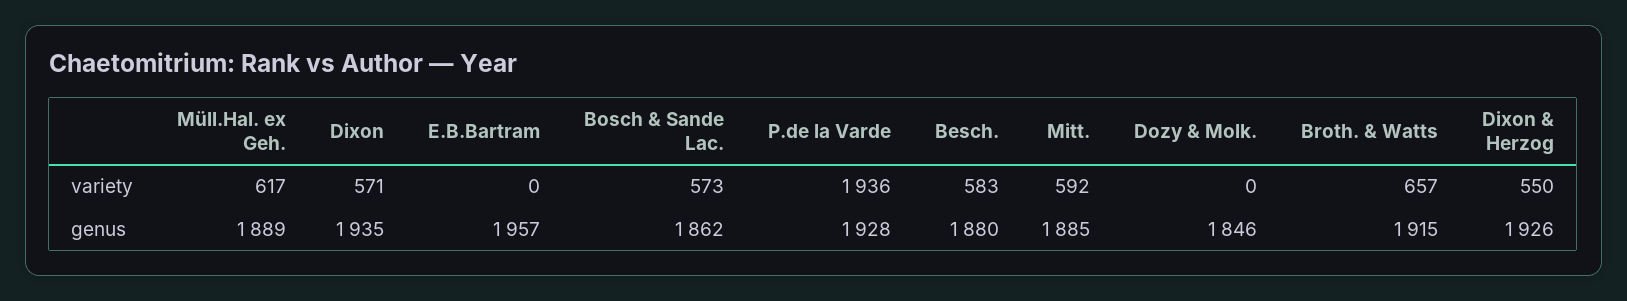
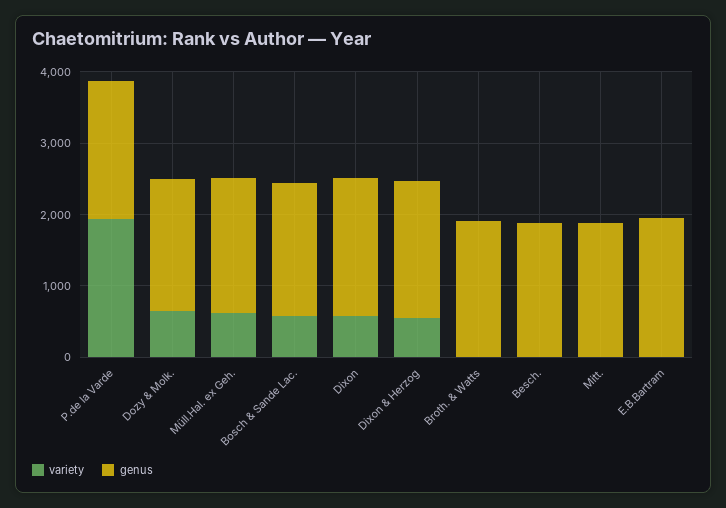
  {
    "variety": {
      "Müll.Hal. ex Geh.": 617,
      "Dixon": 571,
      "E.B.Bartram": 0,
      "Bosch & Sande Lac.": 573,
      "P.de la Varde": 1936,
-     "Besch.": 583,
+     "Besch.": 0,
-     "Mitt.": 592,
+     "Mitt.": 0,
-     "Dozy & Molk.": 0,
+     "Dozy & Molk.": 600,
-     "Broth. & Watts": 657,
+     "Broth. & Watts": 0,
      "Dixon & Herzog": 550
    },
    "genus": {
      "Müll.Hal. ex Geh.": 1889,
      "Dixon": 1935,
      "E.B.Bartram": 1957,
      "Bosch & Sande Lac.": 1862,
      "P.de la Varde": 1928,
      "Besch.": 1880,
      "Mitt.": 1885,
      "Dozy & Molk.": 1846,
      "Broth. & Watts": 1915,
      "Dixon & Herzog": 1926
    }
  }

